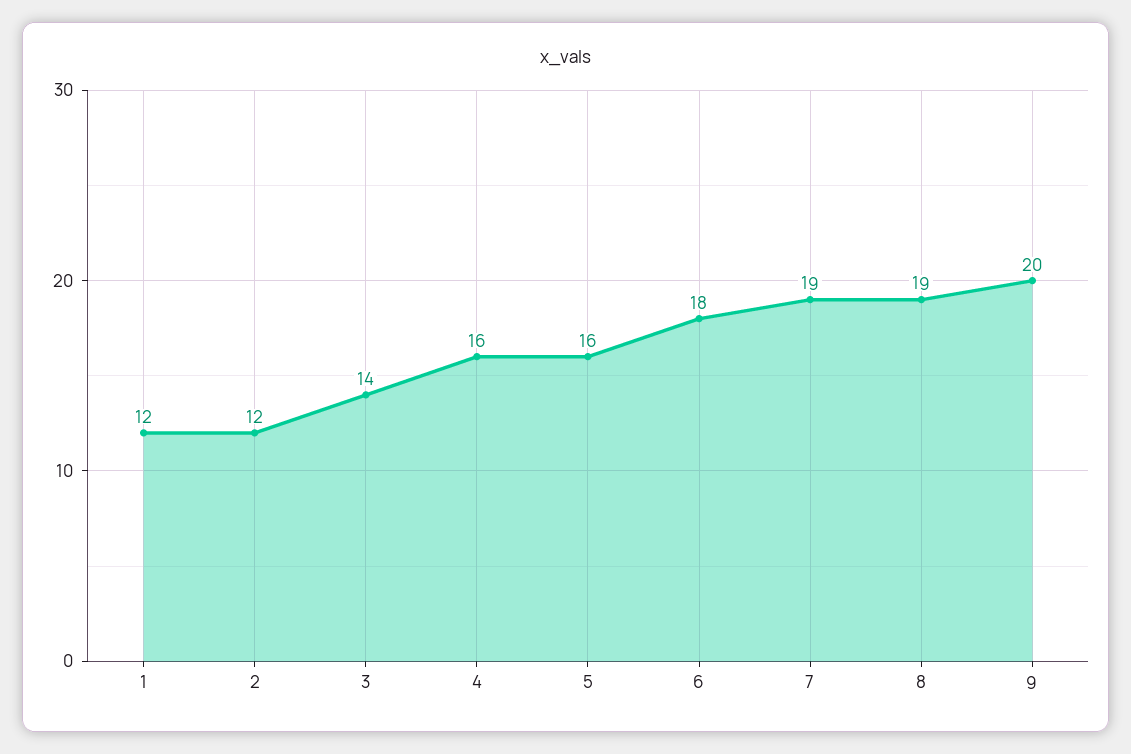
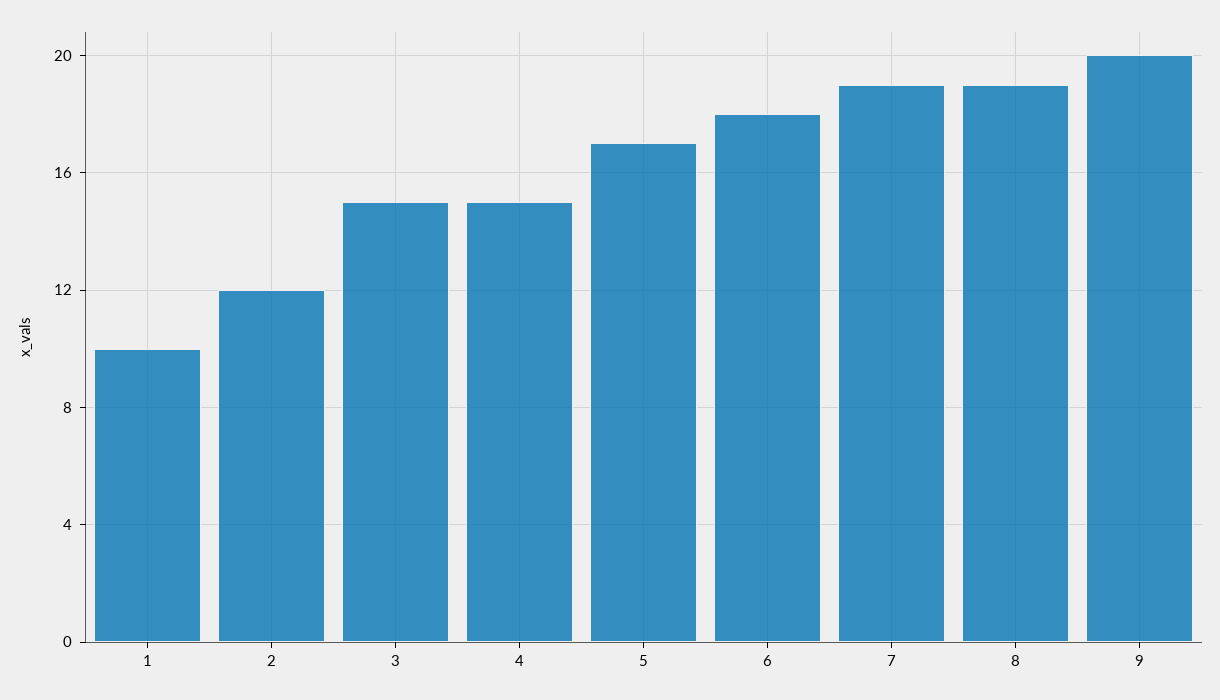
  {
-   "1": 12,
+   "1": 10,
    "2": 12,
-   "3": 14,
+   "3": 15,
-   "4": 16,
+   "4": 15,
-   "5": 16,
+   "5": 17,
    "6": 18,
    "7": 19,
    "8": 19,
    "9": 20
  }

